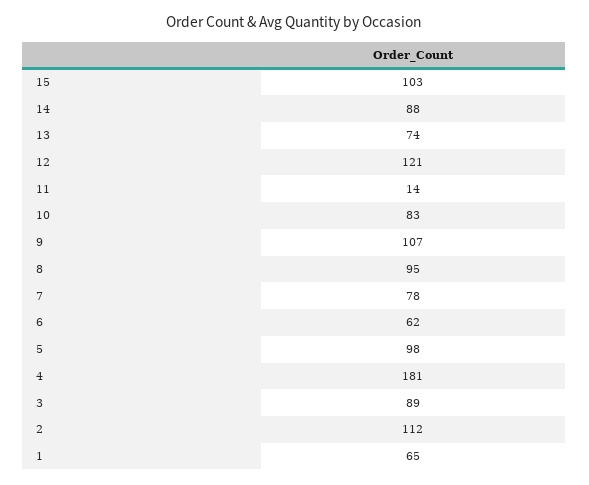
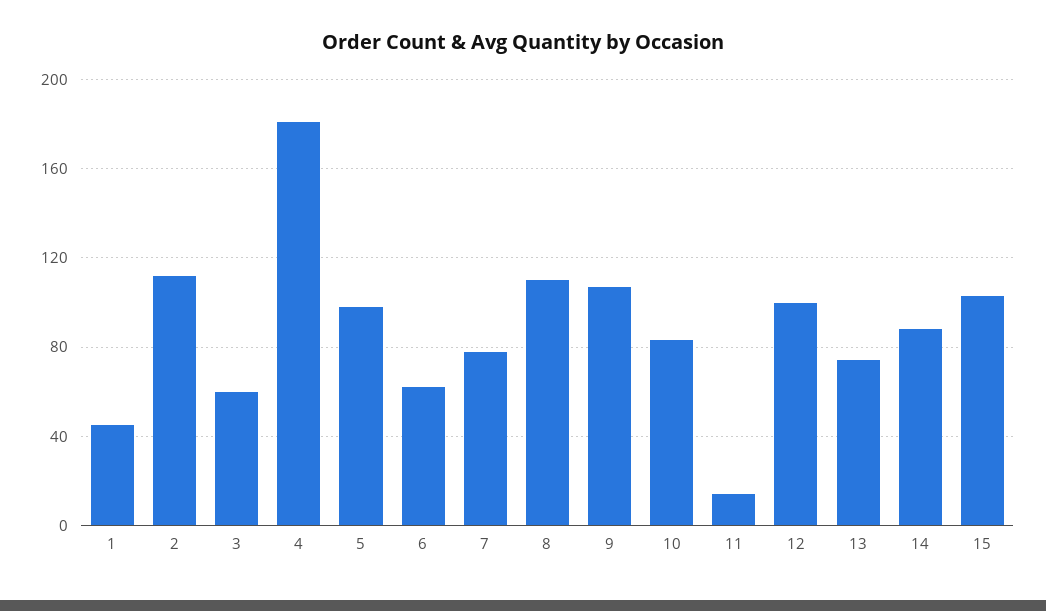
  {
    "15": 103,
    "14": 88,
    "13": 74,
-   "12": 121,
+   "12": 100,
    "11": 14,
    "10": 83,
    "9": 107,
-   "8": 95,
+   "8": 110,
    "7": 78,
    "6": 62,
    "5": 98,
    "4": 181,
-   "3": 89,
+   "3": 60,
    "2": 112,
-   "1": 65
+   "1": 45
  }

